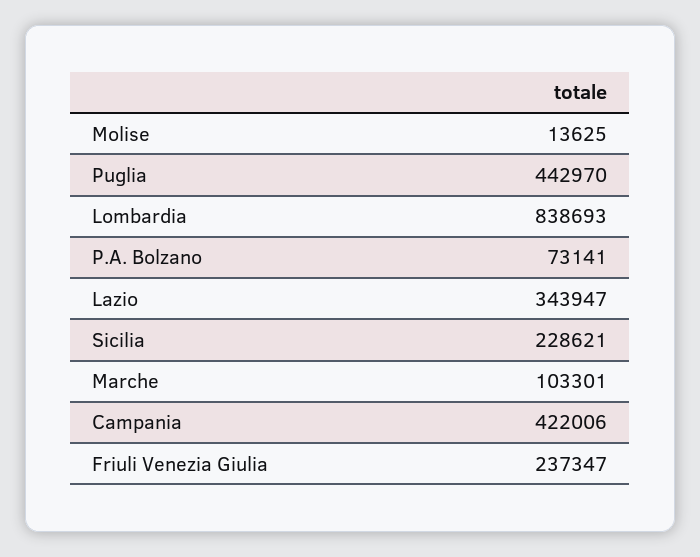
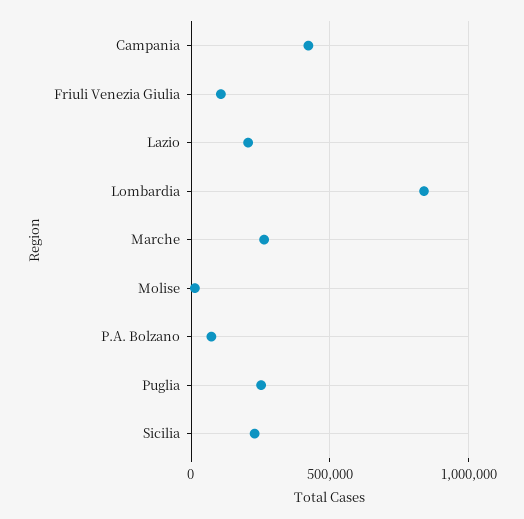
  {
    "Molise": 13625,
-   "Puglia": 442970,
+   "Puglia": 250000,
    "Lombardia": 838693,
    "P.A. Bolzano": 73141,
-   "Lazio": 343947,
+   "Lazio": 200000,
    "Sicilia": 228621,
-   "Marche": 103301,
+   "Marche": 250000,
    "Campania": 422006,
-   "Friuli Venezia Giulia": 237347
+   "Friuli Venezia Giulia": 100000
  }

